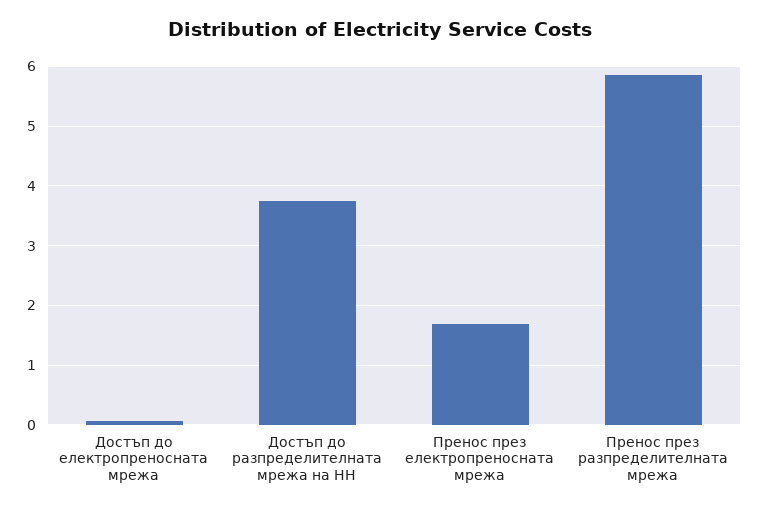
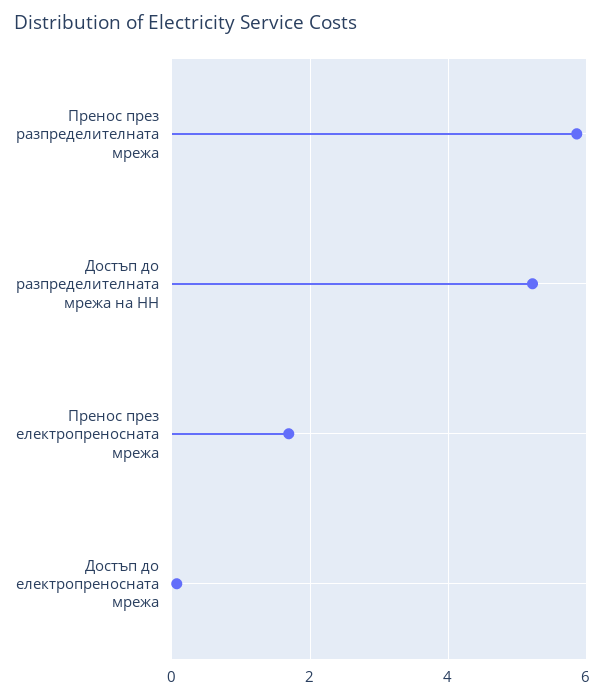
  {
    "Достъп до електропреносната мрежа": 0,
-   "Достъп до разпределителната мрежа на НН": 3.8,
+   "Достъп до разпределителната мрежа на НН": 5.2,
    "Пренос през електропреносната мрежа": 1.6,
    "Пренос през разпределителната мрежа": 5.8
  }

